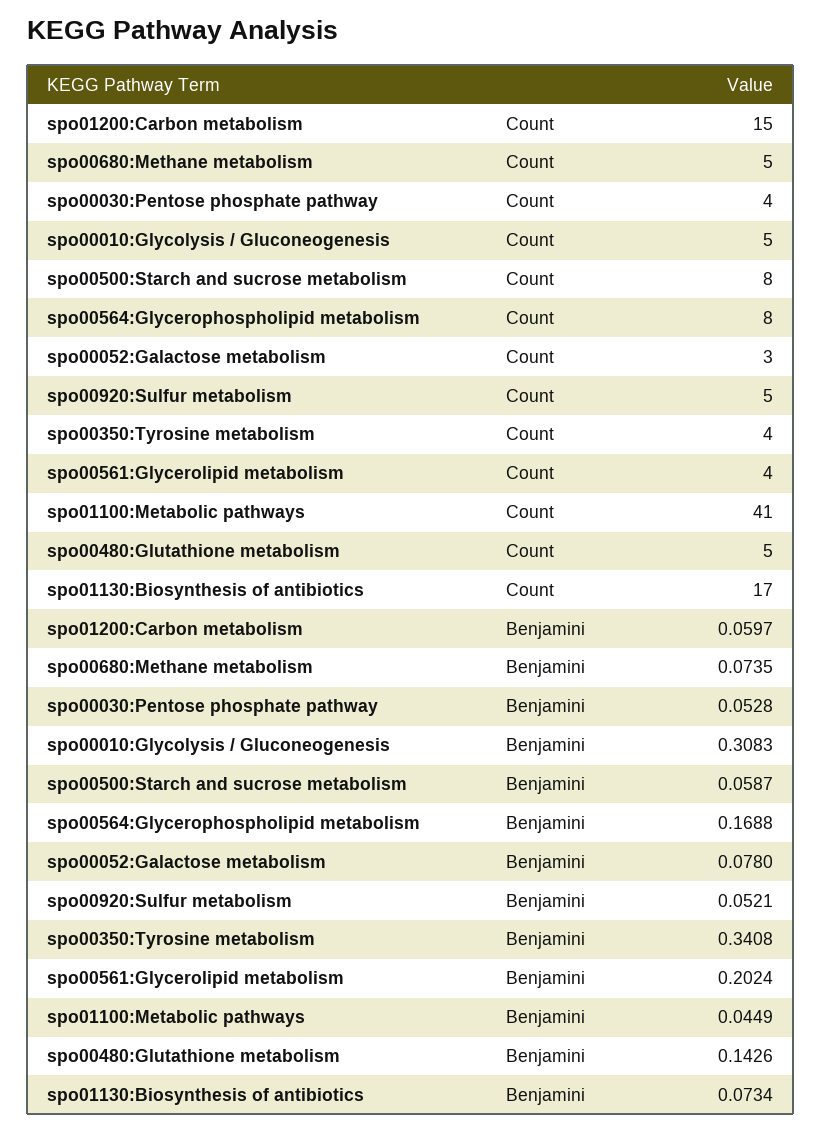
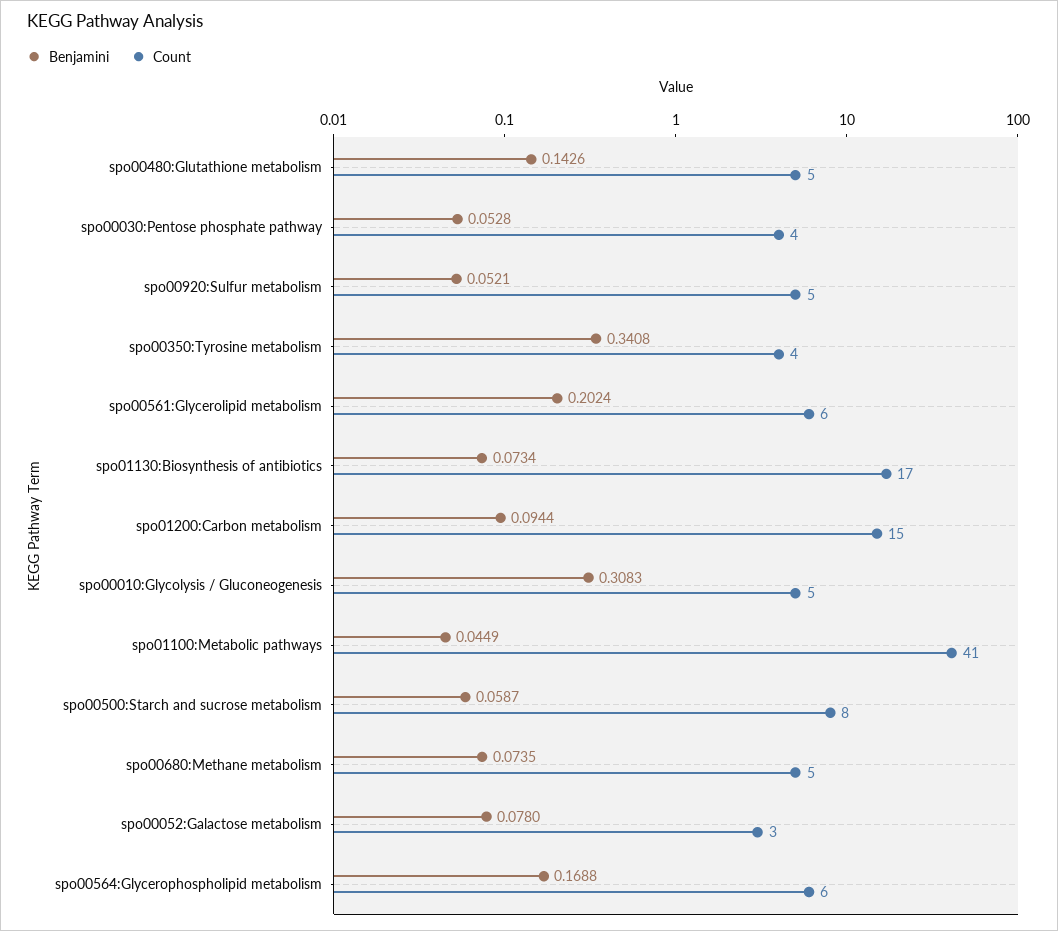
  {
    "Count": {
      "spo01200:Carbon metabolism": 15,
      "spo00680:Methane metabolism": 5,
      "spo00030:Pentose phosphate pathway": 4,
      "spo00010:Glycolysis / Gluconeogenesis": 5,
      "spo00500:Starch and sucrose metabolism": 8,
-     "spo00564:Glycerophospholipid metabolism": 8,
+     "spo00564:Glycerophospholipid metabolism": 6,
      "spo00052:Galactose metabolism": 3,
      "spo00920:Sulfur metabolism": 5,
      "spo00350:Tyrosine metabolism": 4,
-     "spo00561:Glycerolipid metabolism": 4,
+     "spo00561:Glycerolipid metabolism": 6,
      "spo01100:Metabolic pathways": 41,
      "spo00480:Glutathione metabolism": 5,
      "spo01130:Biosynthesis of antibiotics": 17
    },
    "Benjamini": {
-     "spo01200:Carbon metabolism": 0.0597,
+     "spo01200:Carbon metabolism": 0.0944,
      "spo00680:Methane metabolism": 0.0735,
      "spo00030:Pentose phosphate pathway": 0.0528,
      "spo00010:Glycolysis / Gluconeogenesis": 0.3083,
      "spo00500:Starch and sucrose metabolism": 0.0587,
      "spo00564:Glycerophospholipid metabolism": 0.1688,
      "spo00052:Galactose metabolism": 0.078,
      "spo00920:Sulfur metabolism": 0.0521,
      "spo00350:Tyrosine metabolism": 0.3408,
      "spo00561:Glycerolipid metabolism": 0.2024,
      "spo01100:Metabolic pathways": 0.0449,
      "spo00480:Glutathione metabolism": 0.1426,
      "spo01130:Biosynthesis of antibiotics": 0.0734
    }
  }

